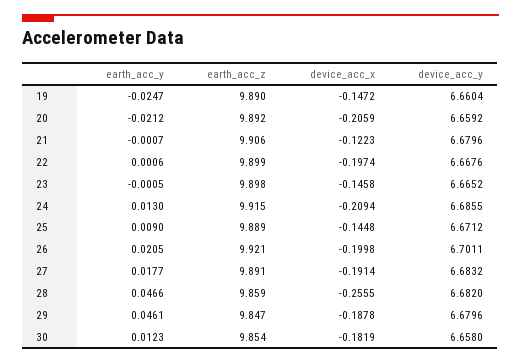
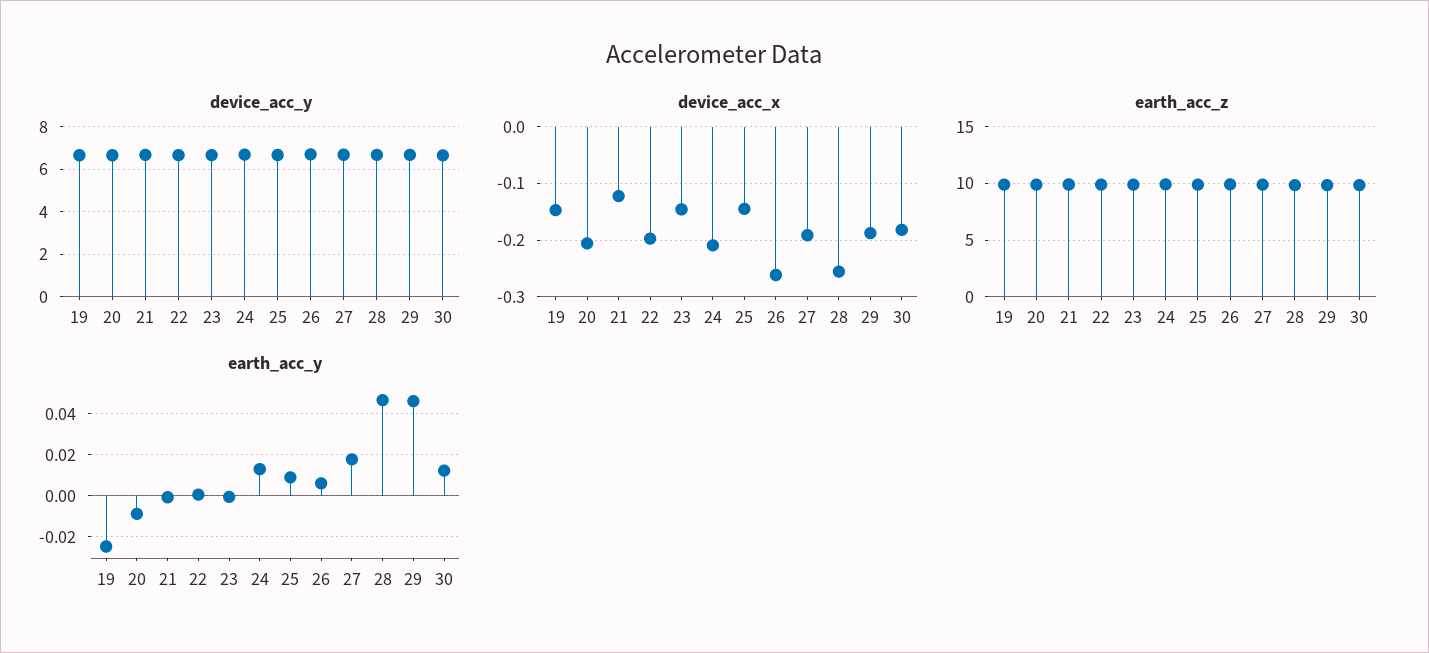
  {
    "earth_acc_y": {
      "19": -0.0247,
-     "20": -0.0212,
+     "20": -0.01,
      "21": -0.0007,
      "22": 0.0006,
      "23": -0.0005,
      "24": 0.013,
      "25": 0.009,
-     "26": 0.0205,
+     "26": 0.005,
      "27": 0.0177,
      "28": 0.0466,
      "29": 0.0461,
      "30": 0.0123
    },
    "earth_acc_z": {
      "19": 9.89,
      "20": 9.892,
      "21": 9.906,
      "22": 9.899,
      "23": 9.898,
      "24": 9.915,
      "25": 9.889,
      "26": 9.921,
      "27": 9.891,
      "28": 9.859,
      "29": 9.847,
      "30": 9.854
    },
    "device_acc_x": {
      "19": -0.1472,
      "20": -0.2059,
      "21": -0.1223,
      "22": -0.1974,
      "23": -0.1458,
      "24": -0.2094,
      "25": -0.1448,
-     "26": -0.1998,
+     "26": -0.26,
      "27": -0.1914,
      "28": -0.2555,
      "29": -0.1878,
      "30": -0.1819
    },
    "device_acc_y": {
      "19": 6.6604,
      "20": 6.6592,
      "21": 6.6796,
      "22": 6.6676,
      "23": 6.6652,
      "24": 6.6855,
      "25": 6.6712,
      "26": 6.7011,
      "27": 6.6832,
      "28": 6.682,
      "29": 6.6796,
      "30": 6.658
    }
  }

